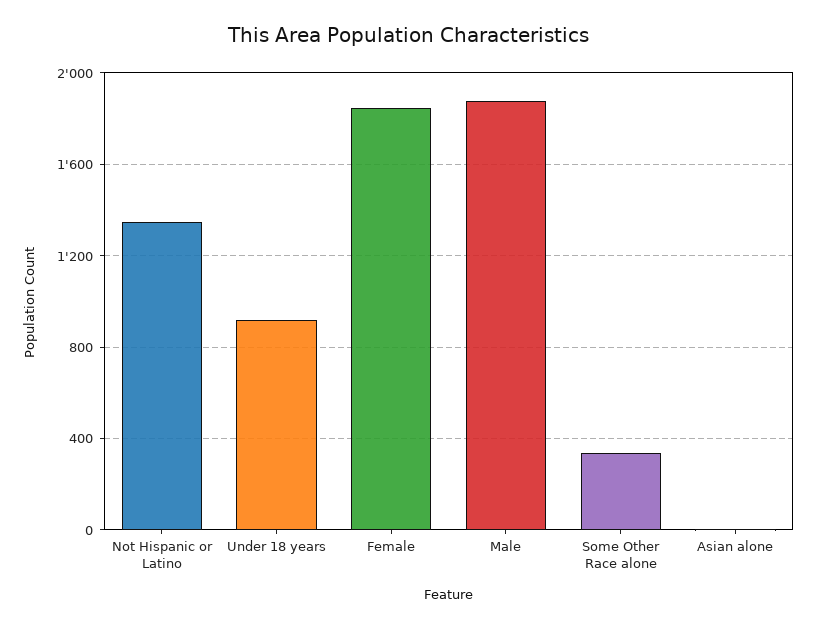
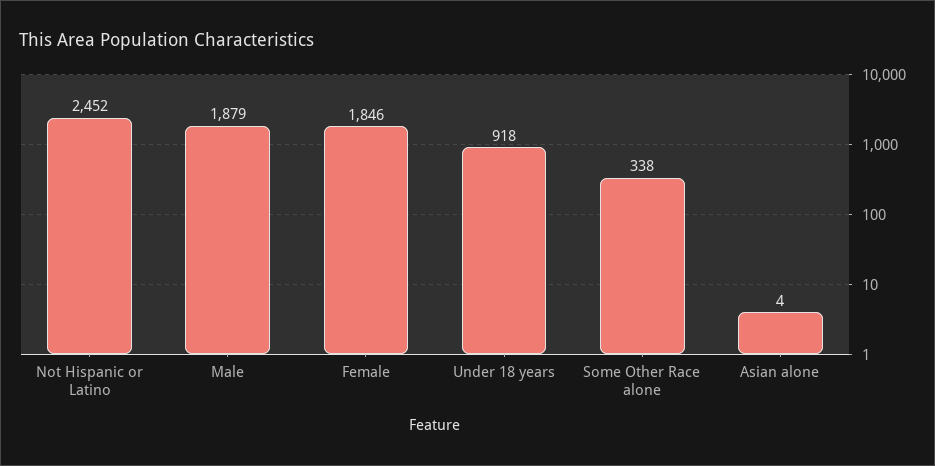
  {
-   "Not Hispanic or Latino": 1350,
+   "Not Hispanic or Latino": 2452,
    "Under 18 years": 918,
    "Female": 1846,
    "Male": 1879,
    "Some Other Race alone": 338,
    "Asian alone": 4
  }

